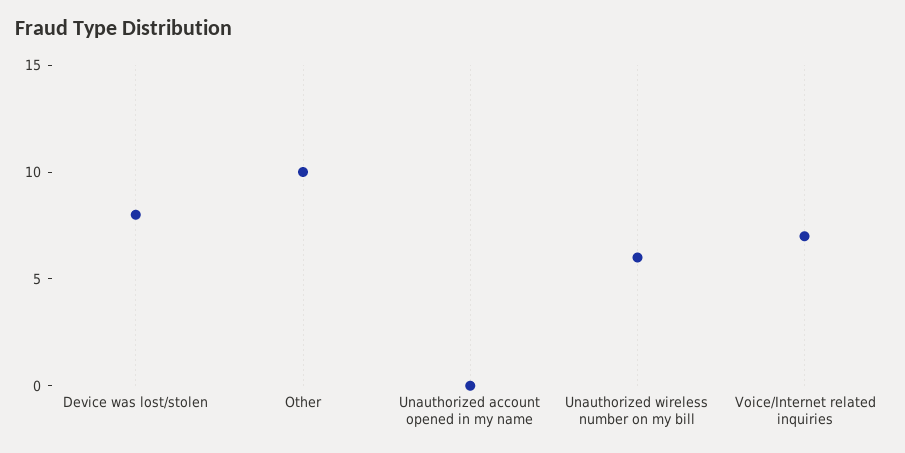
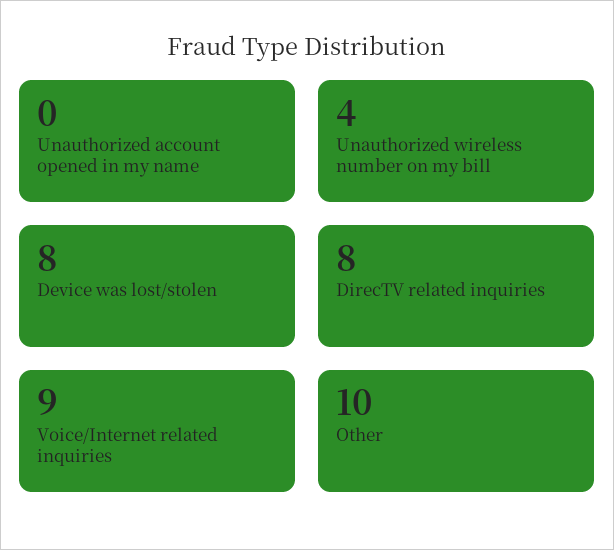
  {
    "Device was lost/stolen": 8,
    "Other": 10,
    "Unauthorized account opened in my name": 0,
-   "Unauthorized wireless number on my bill": 6,
+   "Unauthorized wireless number on my bill": 4,
-   "Voice/Internet related inquiries": 7
+   "Voice/Internet related inquiries": 9,
+   "DirecTV related inquiries": 8
  }

